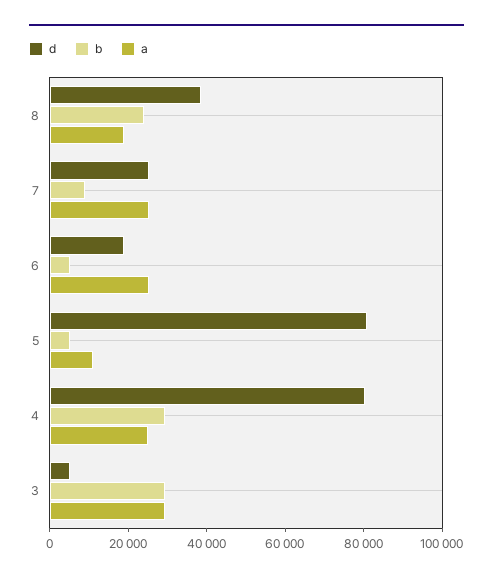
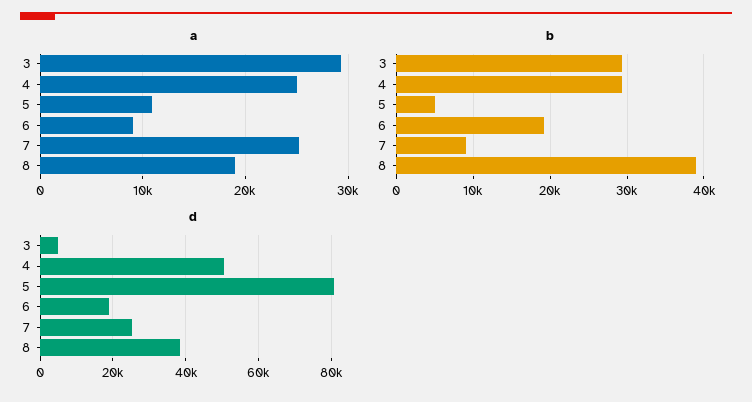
  {
    "d": {
      "8": 38000,
      "7": 26000,
      "6": 20000,
      "5": 80000,
-     "4": 80000,
+     "4": 50000,
      "3": 6000
    },
    "b": {
-     "8": 25000,
+     "8": 39000,
      "7": 9000,
-     "6": 5000,
+     "6": 19000,
      "5": 5000,
      "4": 29000,
      "3": 29000
    },
    "a": {
      "8": 19000,
      "7": 25000,
-     "6": 25000,
+     "6": 9000,
      "5": 11000,
      "4": 25000,
      "3": 29000
    }
  }

